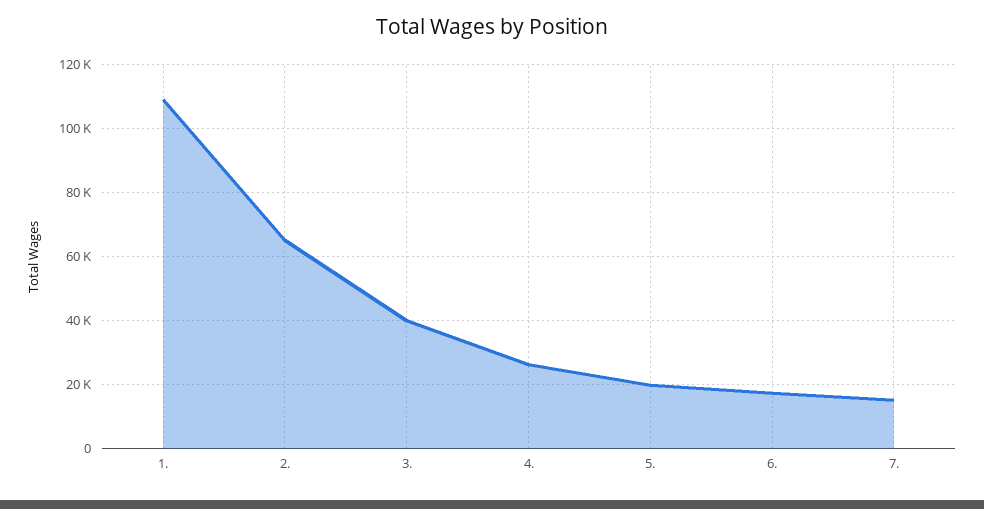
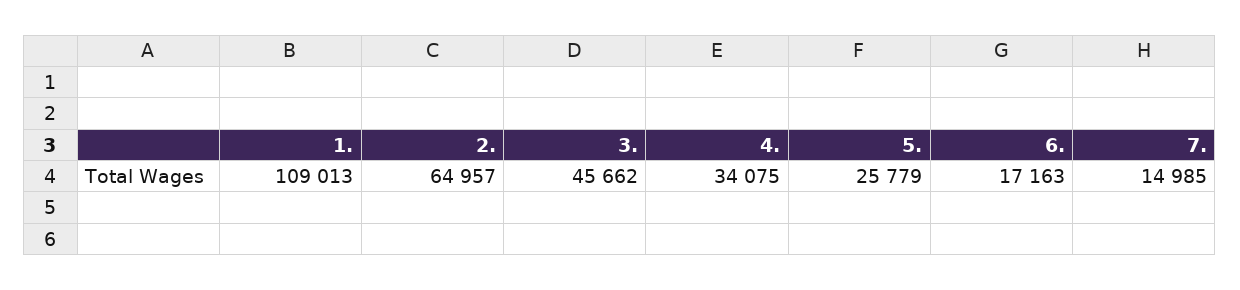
  {
    "1.": 109013,
    "2.": 64957,
-   "3.": 40000,
+   "3.": 45662,
-   "4.": 26000,
+   "4.": 34075,
-   "5.": 20000,
+   "5.": 25779,
    "6.": 17163,
    "7.": 14985
  }

